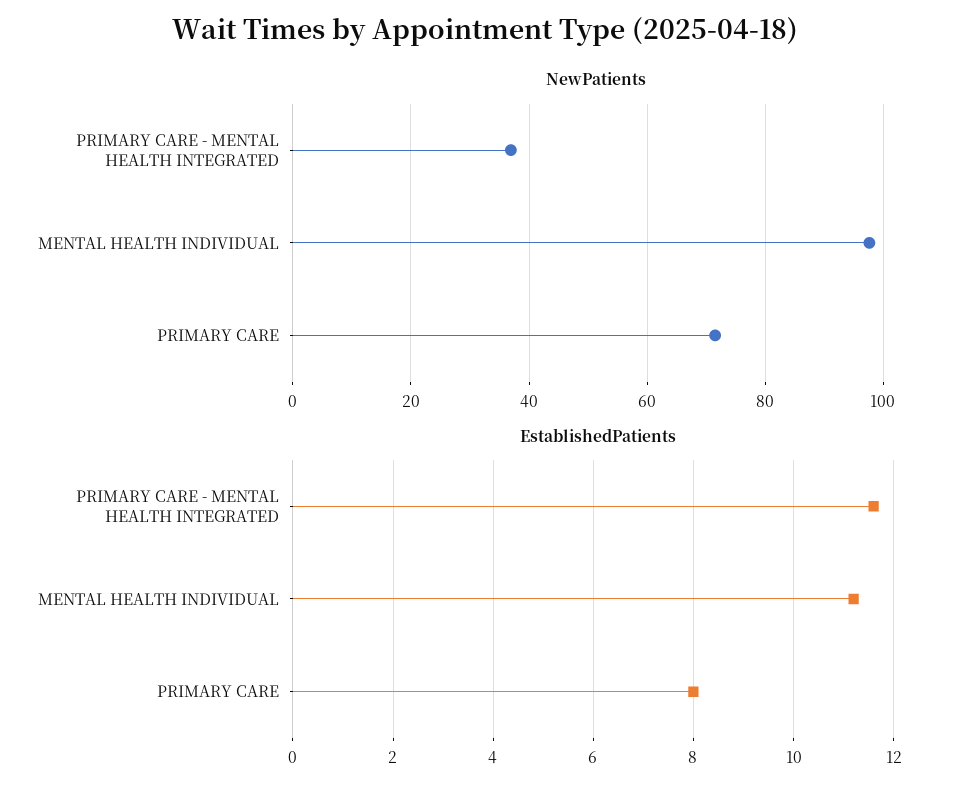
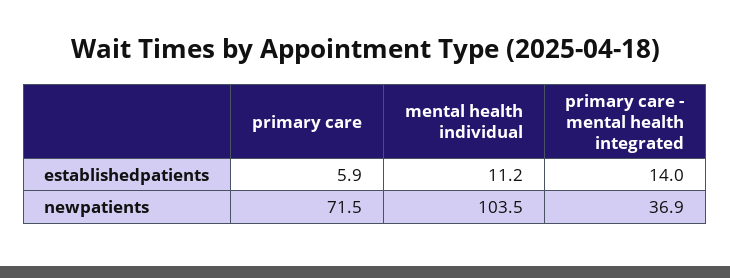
  {
    "NewPatients": {
      "PRIMARY CARE - MENTAL HEALTH INTEGRATED": 36.9,
-     "MENTAL HEALTH INDIVIDUAL": 98,
+     "MENTAL HEALTH INDIVIDUAL": 103.5,
      "PRIMARY CARE": 71.5
    },
    "EstablishedPatients": {
-     "PRIMARY CARE - MENTAL HEALTH INTEGRATED": 11.5,
+     "PRIMARY CARE - MENTAL HEALTH INTEGRATED": 14,
      "MENTAL HEALTH INDIVIDUAL": 11.2,
-     "PRIMARY CARE": 8
+     "PRIMARY CARE": 5.9
    }
  }

